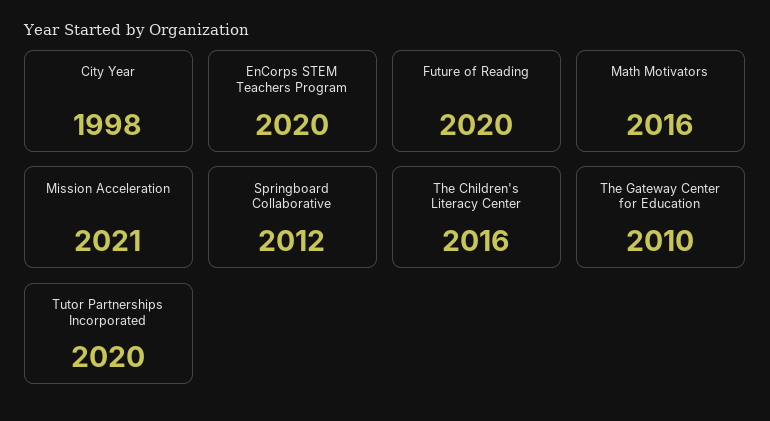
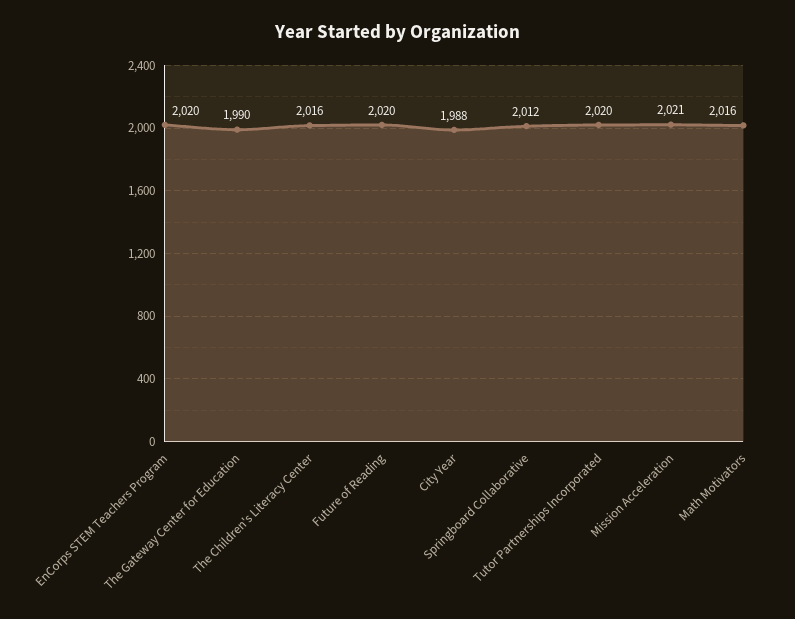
  {
-   "City Year": 1998,
+   "City Year": 1988,
    "EnCorps STEM Teachers Program": 2020,
    "Future of Reading": 2020,
    "Math Motivators": 2016,
    "Mission Acceleration": 2021,
    "Springboard Collaborative": 2012,
    "The Children's Literacy Center": 2016,
-   "The Gateway Center for Education": 2010,
+   "The Gateway Center for Education": 1990,
    "Tutor Partnerships Incorporated": 2020
  }

